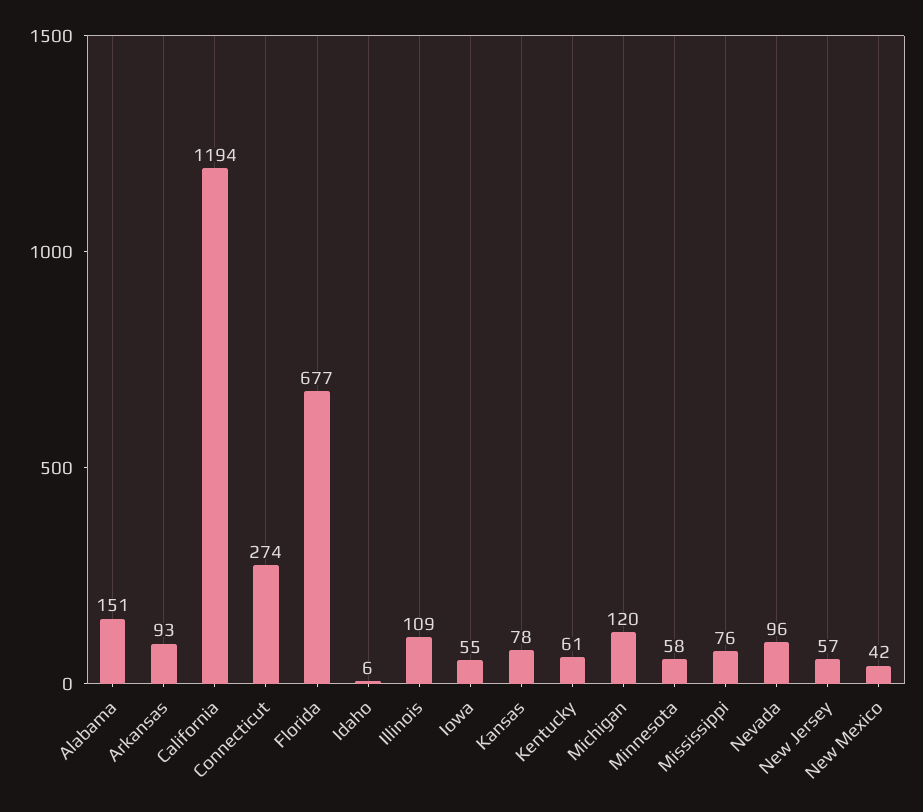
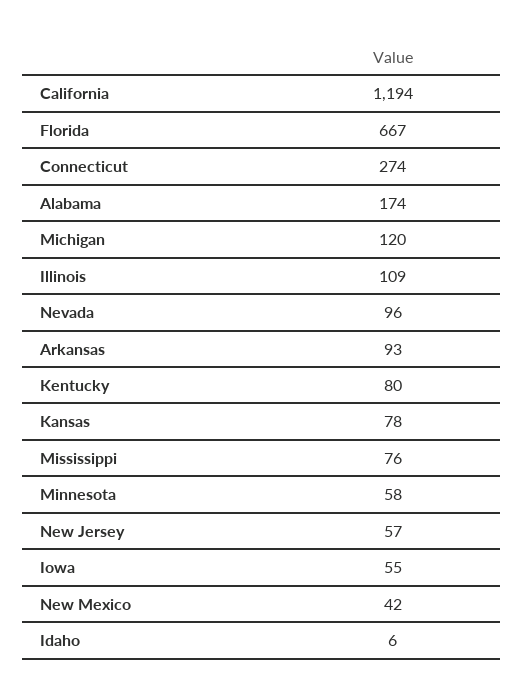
  {
-   "Alabama": 151,
+   "Alabama": 174,
    "Arkansas": 93,
    "California": 1194,
    "Connecticut": 274,
-   "Florida": 677,
+   "Florida": 667,
    "Idaho": 6,
    "Illinois": 109,
    "Iowa": 55,
    "Kansas": 78,
-   "Kentucky": 61,
+   "Kentucky": 80,
    "Michigan": 120,
    "Minnesota": 58,
    "Mississippi": 76,
    "Nevada": 96,
    "New Jersey": 57,
    "New Mexico": 42
  }

